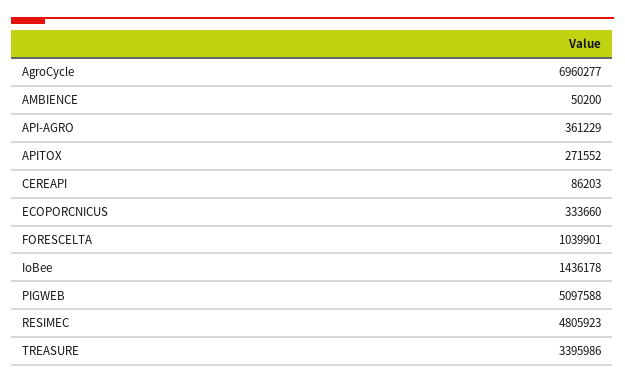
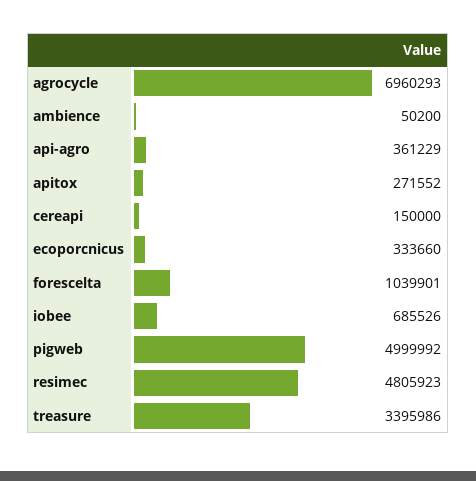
  {
-   "AgroCycle": 6960277,
+   "AgroCycle": 6960293,
    "AMBIENCE": 50200,
    "API-AGRO": 361229,
    "APITOX": 271552,
-   "CEREAPI": 86203,
+   "CEREAPI": 150000,
    "ECOPORCNICUS": 333660,
    "FORESCELTA": 1039901,
-   "IoBee": 1436178,
+   "IoBee": 685526,
-   "PIGWEB": 5097588,
+   "PIGWEB": 4999992,
    "RESIMEC": 4805923,
    "TREASURE": 3395986
  }

